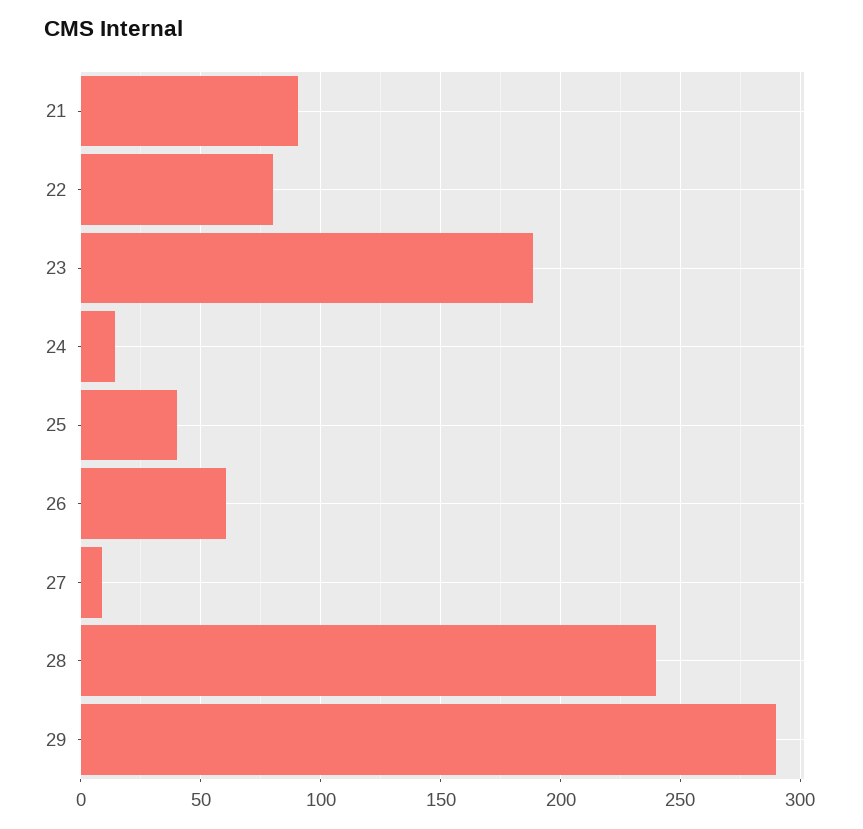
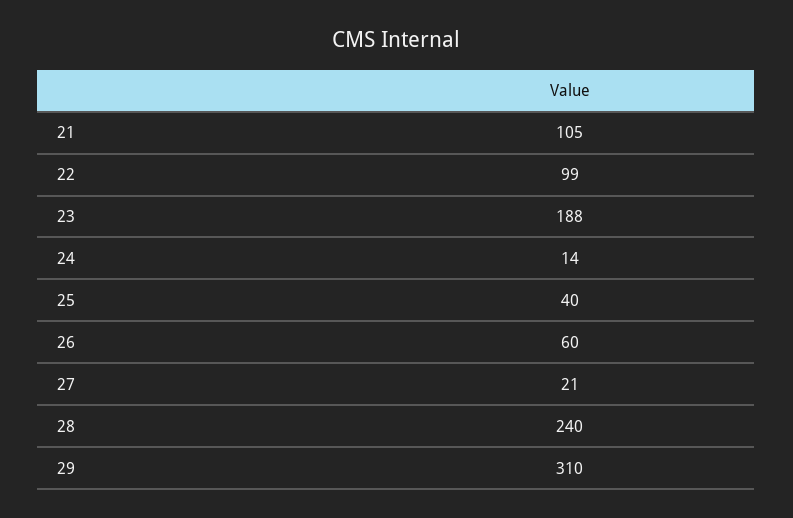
  {
-   "21": 90,
+   "21": 105,
-   "22": 80,
+   "22": 99,
    "23": 188,
    "24": 14,
    "25": 40,
    "26": 60,
-   "27": 10,
+   "27": 21,
    "28": 240,
-   "29": 290
+   "29": 310
  }

